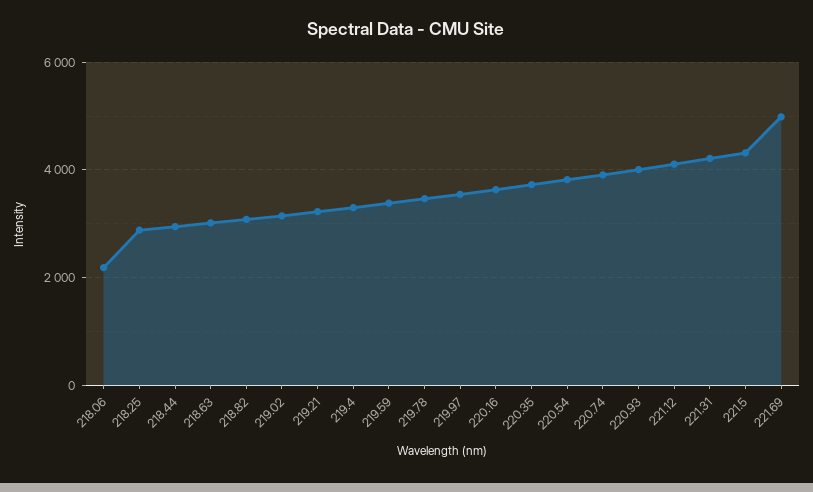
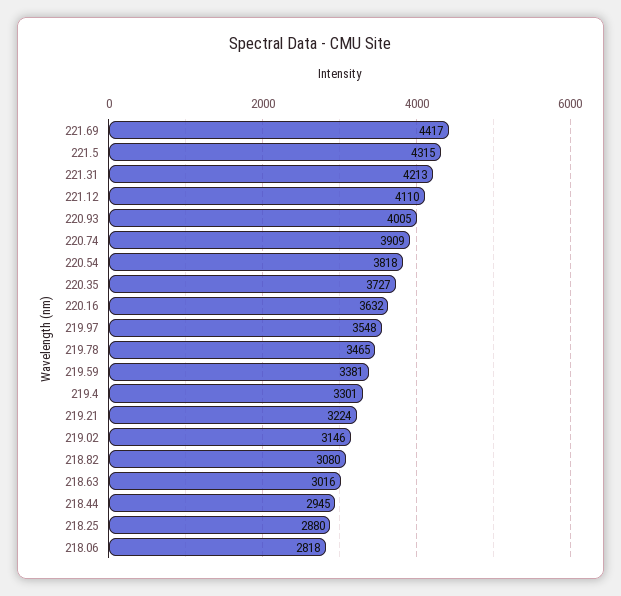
  {
-   "218.06": 2200,
+   "218.06": 2818,
    "218.25": 2880,
    "218.44": 2945,
    "218.63": 3016,
    "218.82": 3080,
    "219.02": 3146,
    "219.21": 3224,
    "219.4": 3301,
    "219.59": 3381,
    "219.78": 3465,
    "219.97": 3548,
    "220.16": 3632,
    "220.35": 3727,
    "220.54": 3818,
    "220.74": 3909,
    "220.93": 4005,
    "221.12": 4110,
    "221.31": 4213,
    "221.5": 4315,
-   "221.69": 5000
+   "221.69": 4417
  }

